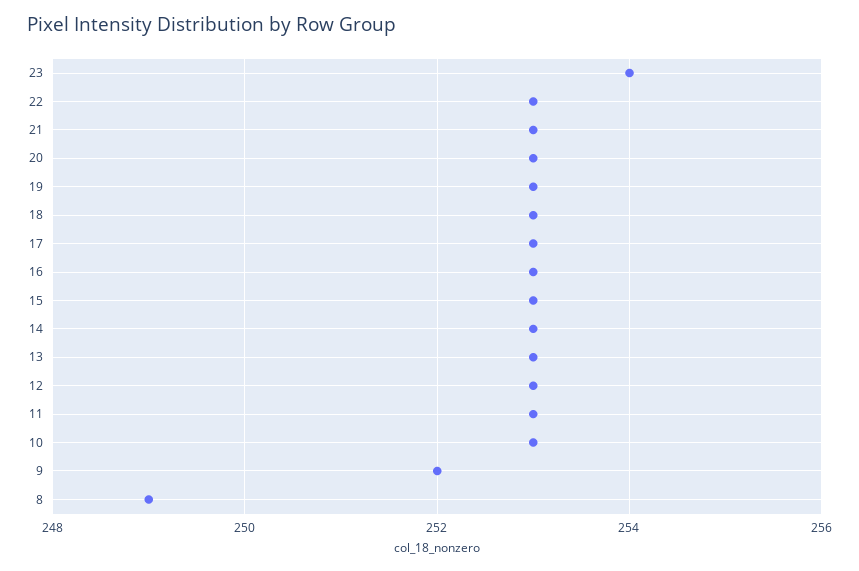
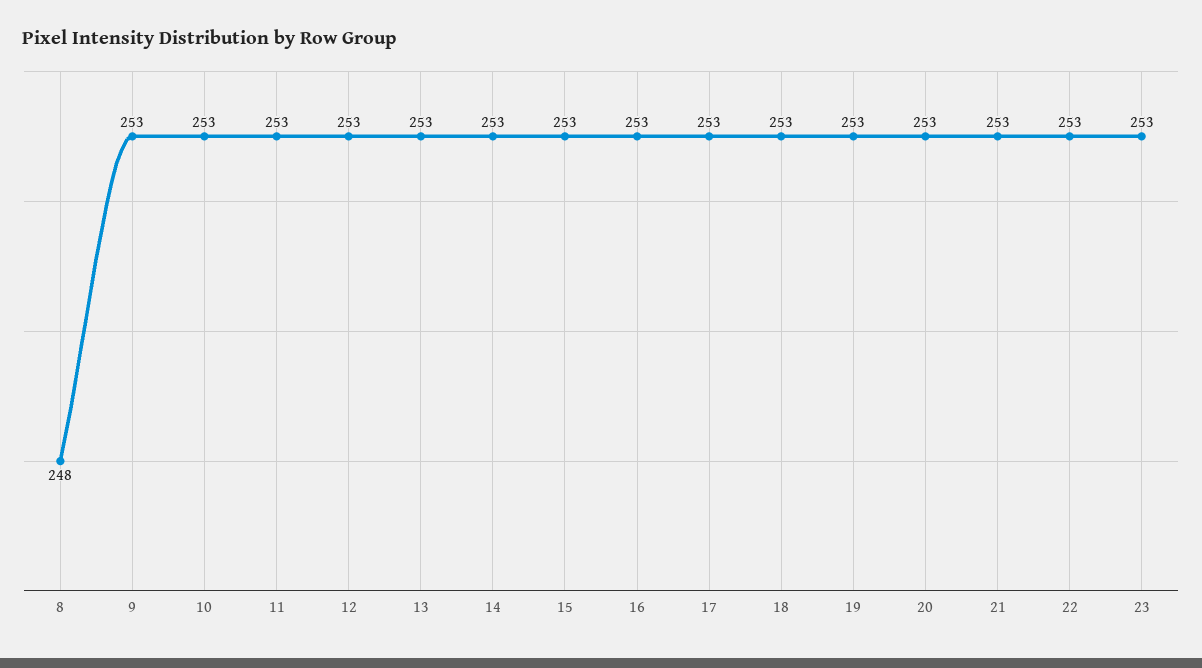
  {
-   "23": 254,
+   "23": 253,
    "22": 253,
    "21": 253,
    "20": 253,
    "19": 253,
    "18": 253,
    "17": 253,
    "16": 253,
    "15": 253,
    "14": 253,
    "13": 253,
    "12": 253,
    "11": 253,
    "10": 253,
-   "9": 252,
+   "9": 253,
-   "8": 249
+   "8": 248
  }

